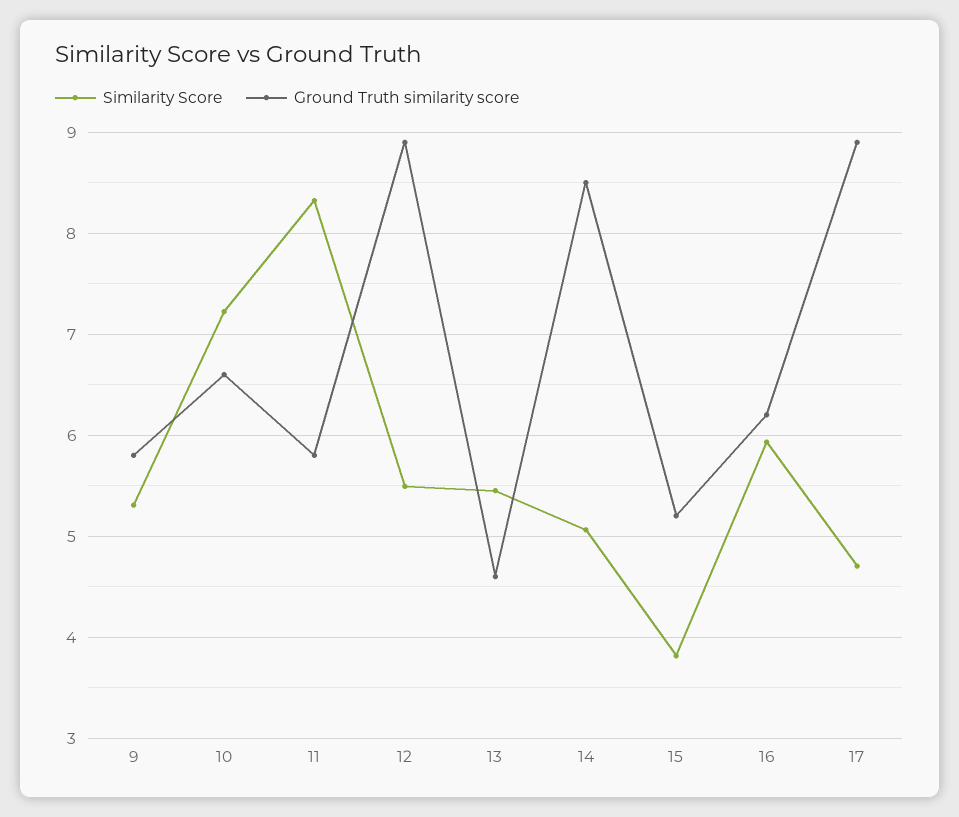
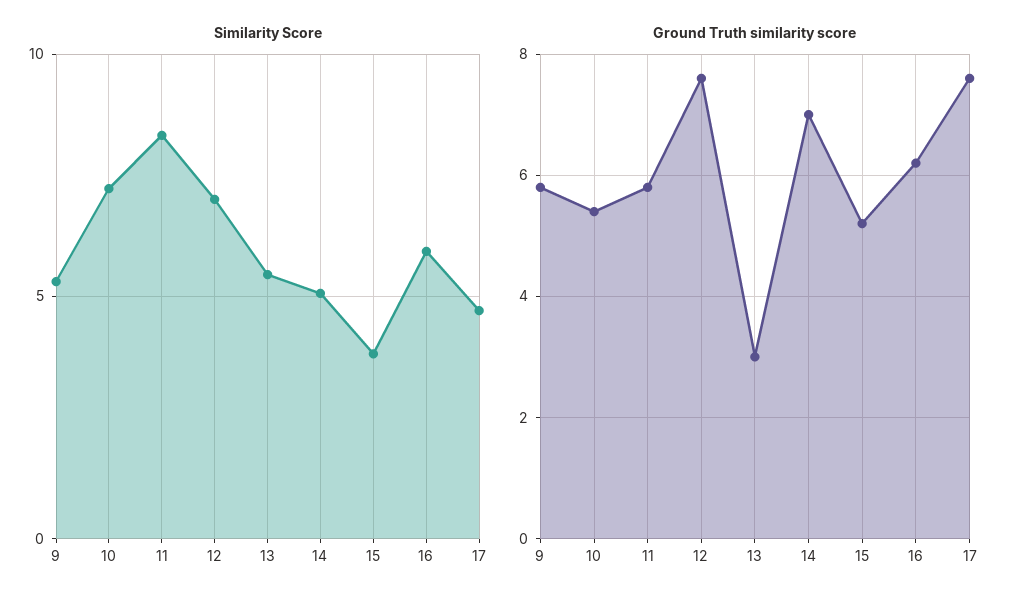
  {
    "Similarity Score": {
      "9": 5.3,
      "10": 7.2,
      "11": 8.3,
-     "12": 5.5,
+     "12": 7,
      "13": 5.5,
      "14": 5.1,
      "15": 3.8,
      "16": 5.9,
      "17": 4.7
    },
    "Ground Truth similarity score": {
      "9": 5.8,
-     "10": 6.6,
+     "10": 5.5,
      "11": 5.8,
-     "12": 8.9,
+     "12": 7.5,
-     "13": 4.6,
+     "13": 3,
-     "14": 8.5,
+     "14": 7,
      "15": 5.2,
      "16": 6.2,
-     "17": 8.9
+     "17": 7.5
    }
  }

